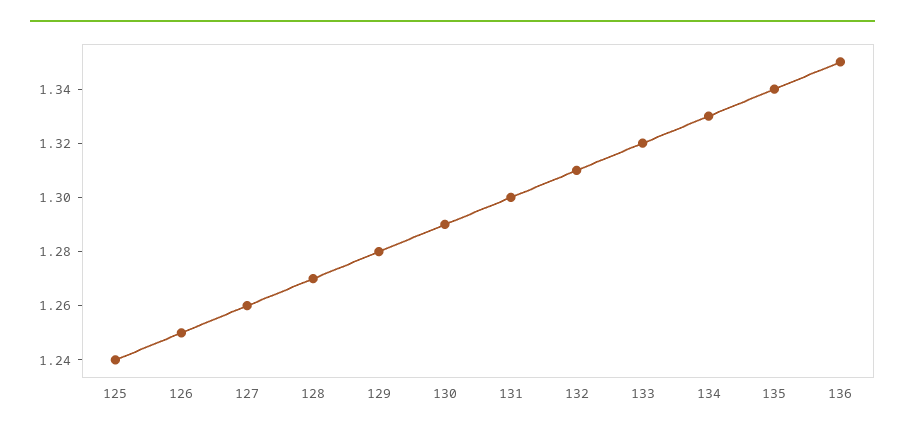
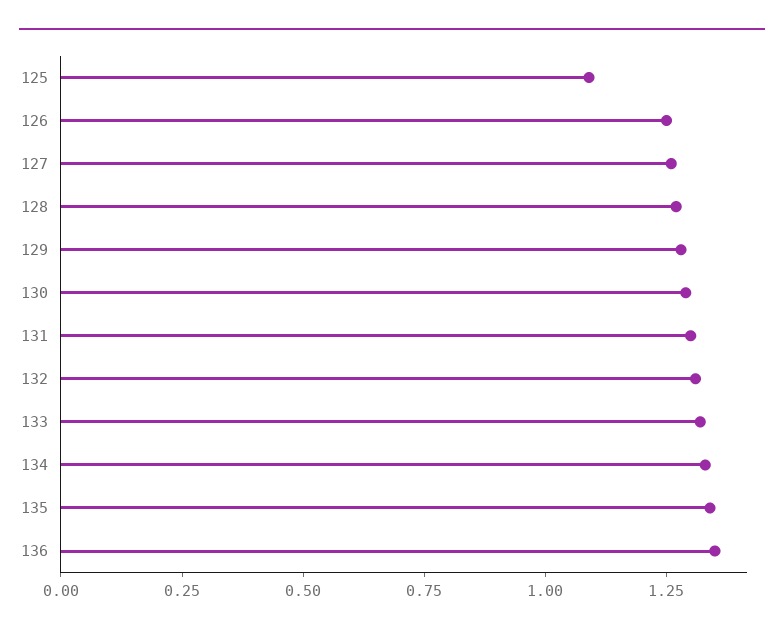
  {
-   "125": 1.24,
+   "125": 1.1,
    "126": 1.25,
    "127": 1.26,
    "128": 1.27,
    "129": 1.28,
    "130": 1.29,
    "131": 1.3,
    "132": 1.31,
    "133": 1.32,
    "134": 1.33,
    "135": 1.34,
    "136": 1.35
  }

